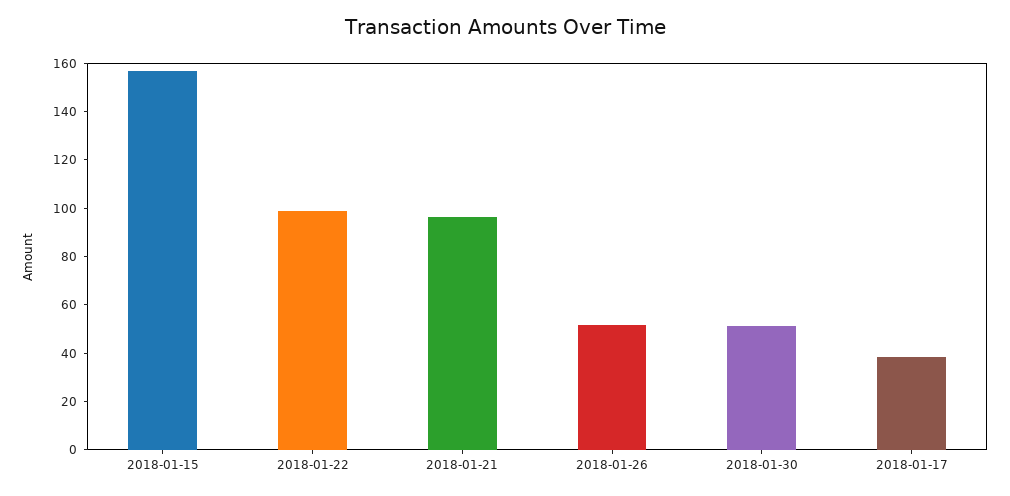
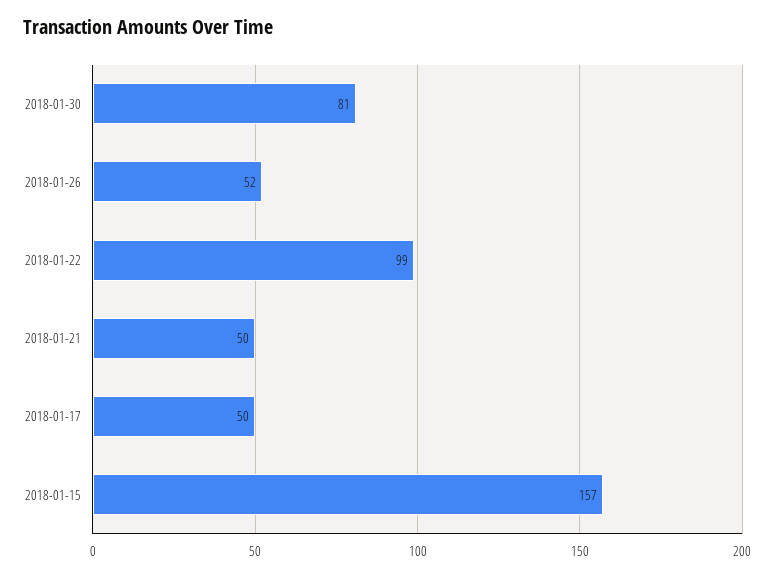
  {
    "2018-01-15": 157,
    "2018-01-22": 99,
-   "2018-01-21": 95,
+   "2018-01-21": 50,
    "2018-01-26": 52,
-   "2018-01-30": 50,
+   "2018-01-30": 81,
-   "2018-01-17": 40
+   "2018-01-17": 50
  }

